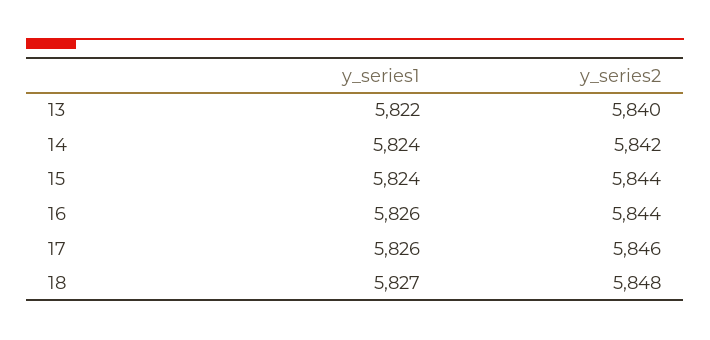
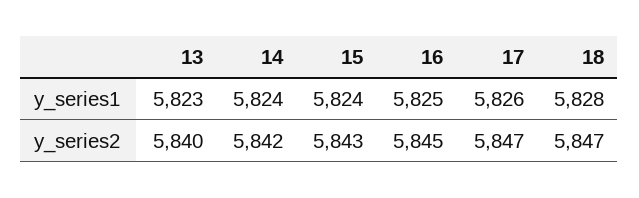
  {
    "y_series1": {
-     "13": 5822,
+     "13": 5823,
      "14": 5824,
      "15": 5824,
-     "16": 5826,
+     "16": 5825,
      "17": 5826,
-     "18": 5827
+     "18": 5828
    },
    "y_series2": {
      "13": 5840,
      "14": 5842,
-     "15": 5844,
+     "15": 5843,
-     "16": 5844,
+     "16": 5845,
-     "17": 5846,
+     "17": 5847,
-     "18": 5848
+     "18": 5847
    }
  }

